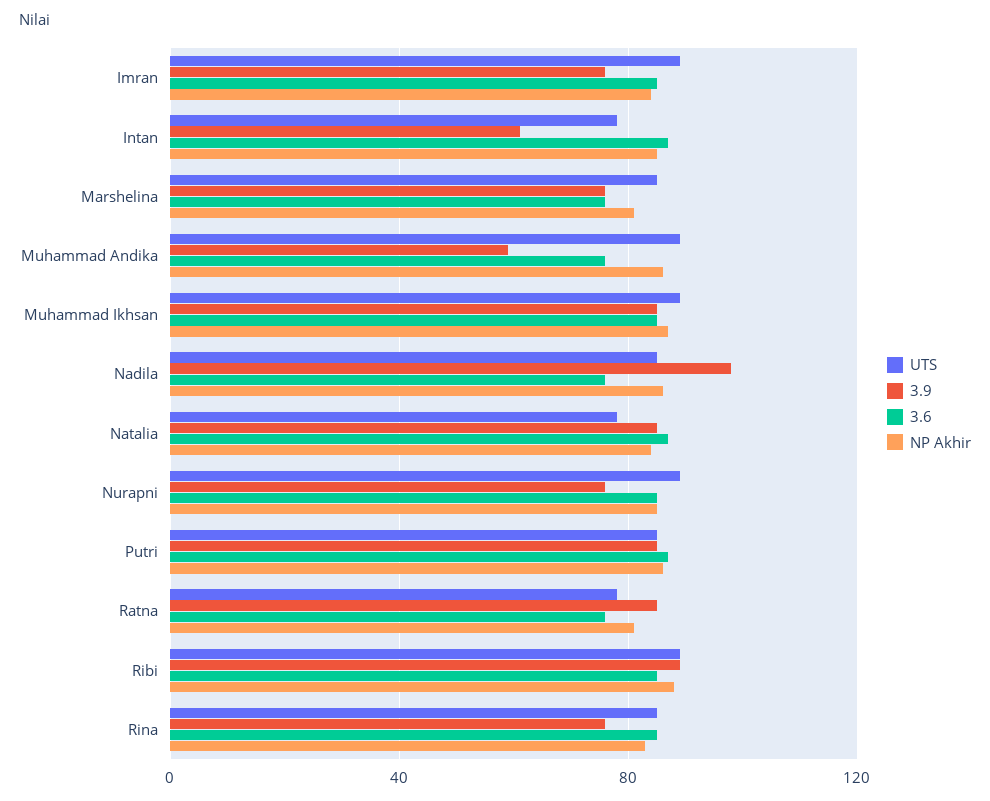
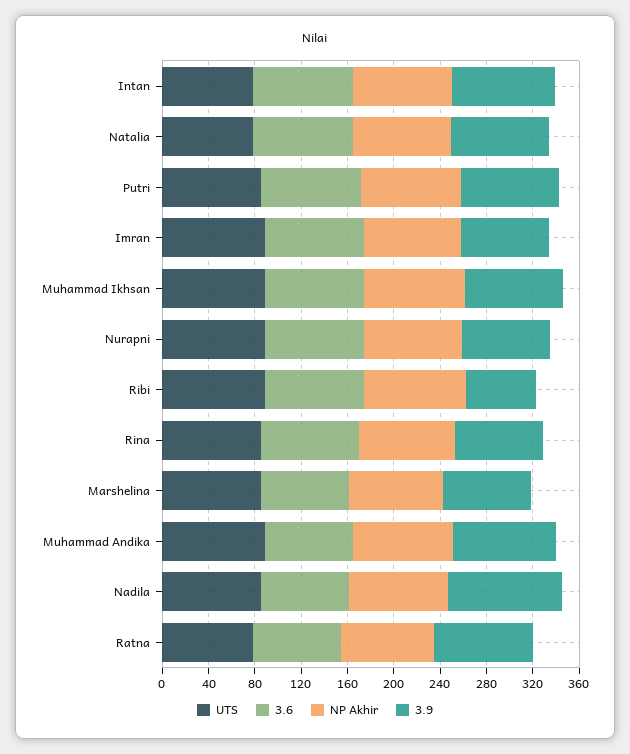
  {
    "UTS": {
      "Imran": 90,
      "Intan": 80,
      "Marshelina": 85,
      "Muhammad Andika": 90,
      "Muhammad Ikhsan": 90,
      "Nadila": 85,
      "Natalia": 80,
      "Nurapni": 90,
      "Putri": 85,
      "Ratna": 80,
      "Ribi": 90,
      "Rina": 85
    },
    "3.9": {
      "Imran": 75,
-     "Intan": 60,
+     "Intan": 90,
      "Marshelina": 75,
-     "Muhammad Andika": 60,
+     "Muhammad Andika": 90,
      "Muhammad Ikhsan": 85,
      "Nadila": 100,
      "Natalia": 85,
      "Nurapni": 75,
      "Putri": 85,
      "Ratna": 85,
-     "Ribi": 90,
+     "Ribi": 60,
      "Rina": 75
    },
    "3.6": {
      "Imran": 85,
      "Intan": 85,
      "Marshelina": 75,
      "Muhammad Andika": 75,
      "Muhammad Ikhsan": 85,
      "Nadila": 75,
      "Natalia": 85,
      "Nurapni": 85,
      "Putri": 85,
      "Ratna": 75,
      "Ribi": 85,
      "Rina": 85
    },
    "NP Akhir": {
      "Imran": 85,
      "Intan": 85,
      "Marshelina": 80,
      "Muhammad Andika": 85,
      "Muhammad Ikhsan": 85,
      "Nadila": 85,
      "Natalia": 85,
      "Nurapni": 85,
      "Putri": 85,
      "Ratna": 80,
      "Ribi": 90,
      "Rina": 85
    }
  }

